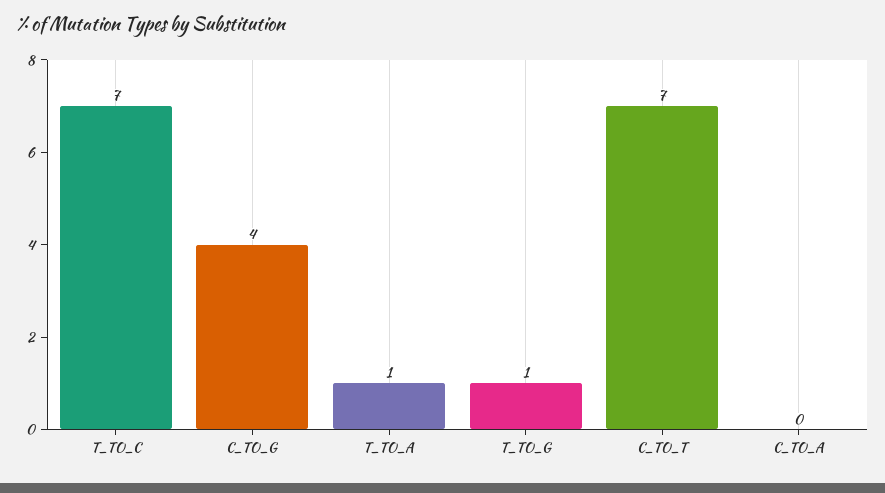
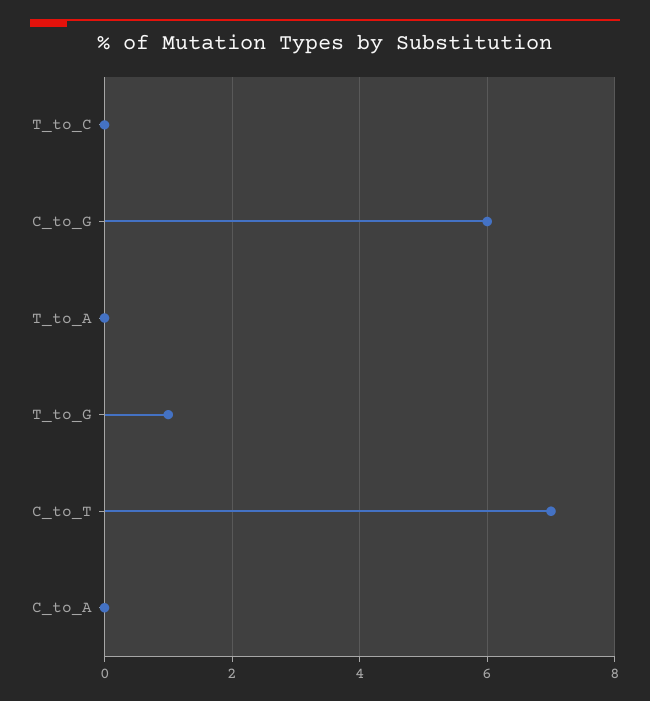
  {
-   "T_TO_C": 7,
+   "T_TO_C": 0,
-   "C_TO_G": 4,
+   "C_TO_G": 6,
-   "T_TO_A": 1,
+   "T_TO_A": 0,
    "T_TO_G": 1,
    "C_TO_T": 7,
    "C_TO_A": 0
  }

